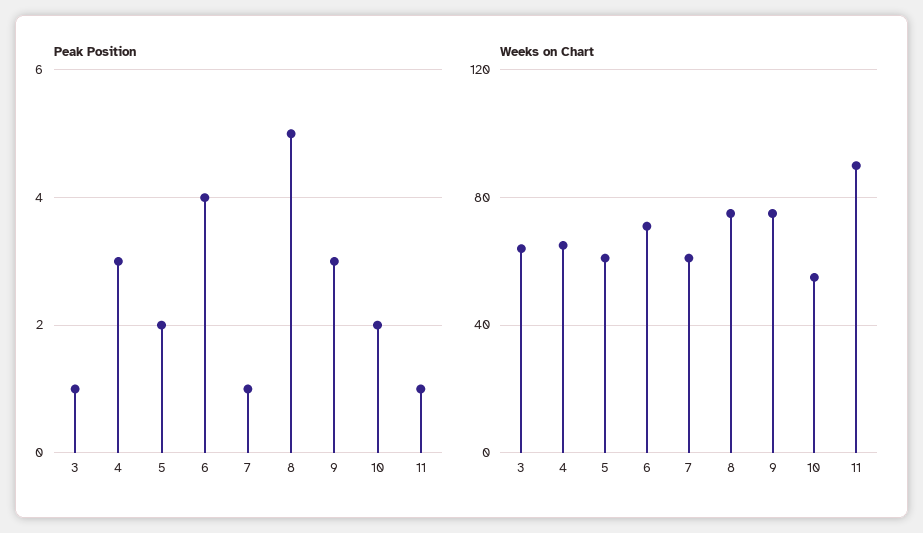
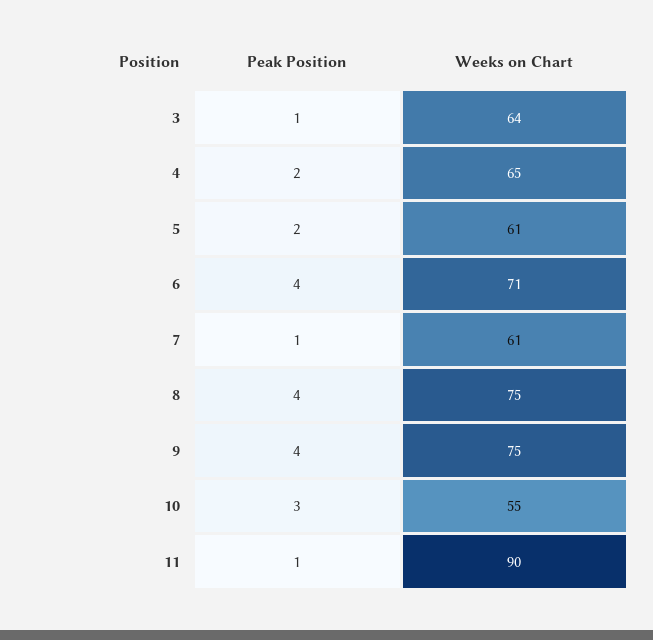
  {
    "Peak Position": {
      "3": 1,
-     "4": 3,
+     "4": 2,
      "5": 2,
      "6": 4,
      "7": 1,
-     "8": 5,
+     "8": 4,
-     "9": 3,
+     "9": 4,
-     "10": 2,
+     "10": 3,
      "11": 1
    },
    "Weeks on Chart": {
      "3": 64,
      "4": 65,
      "5": 61,
      "6": 71,
      "7": 61,
      "8": 75,
      "9": 75,
      "10": 55,
      "11": 90
    }
  }

